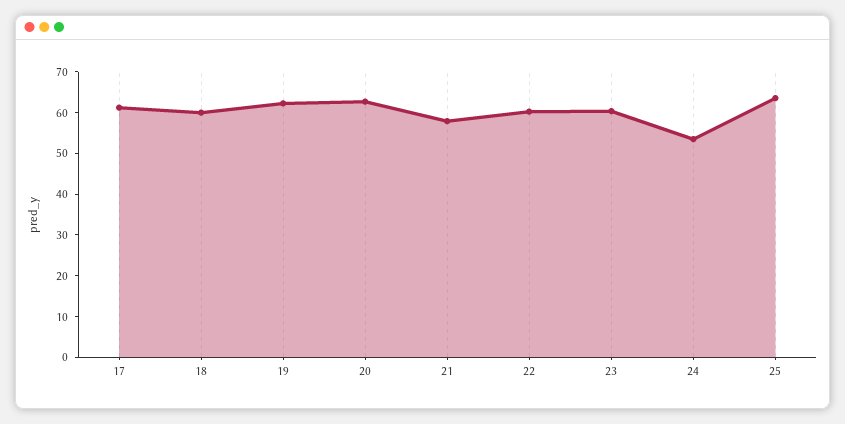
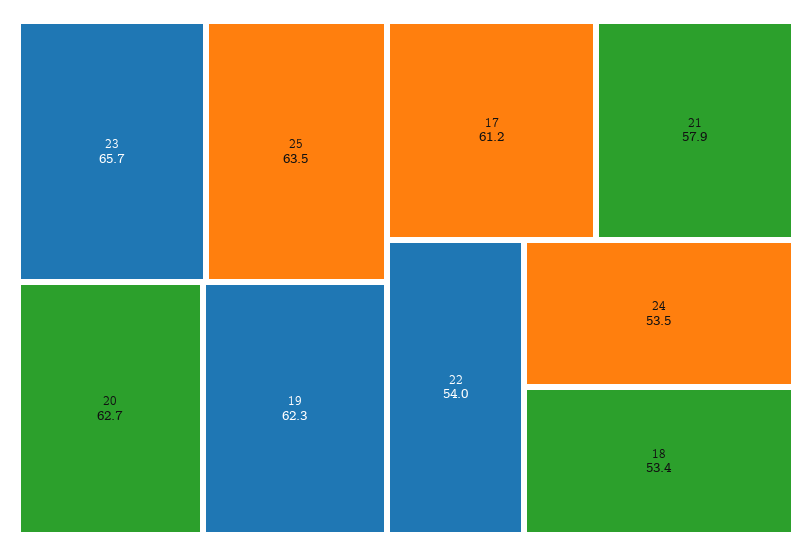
  {
    "17": 61.2,
-   "18": 60,
+   "18": 53.4,
    "19": 62.3,
    "20": 62.7,
    "21": 57.9,
-   "22": 60,
+   "22": 54,
-   "23": 60,
+   "23": 65.7,
    "24": 53.5,
    "25": 63.5
  }

